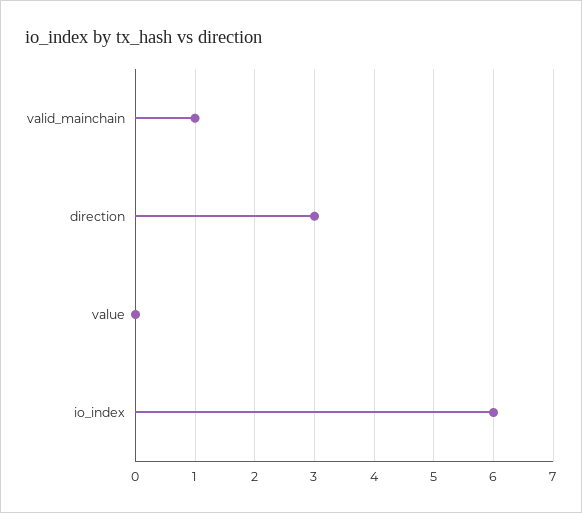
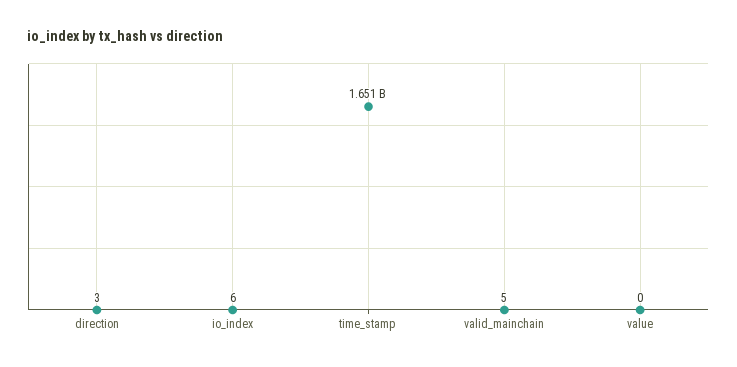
  {
-   "valid_mainchain": 1,
+   "valid_mainchain": 5,
    "direction": 3,
    "value": 0,
-   "io_index": 6
+   "io_index": 6,
+   "time_stamp": 1651000000
  }

